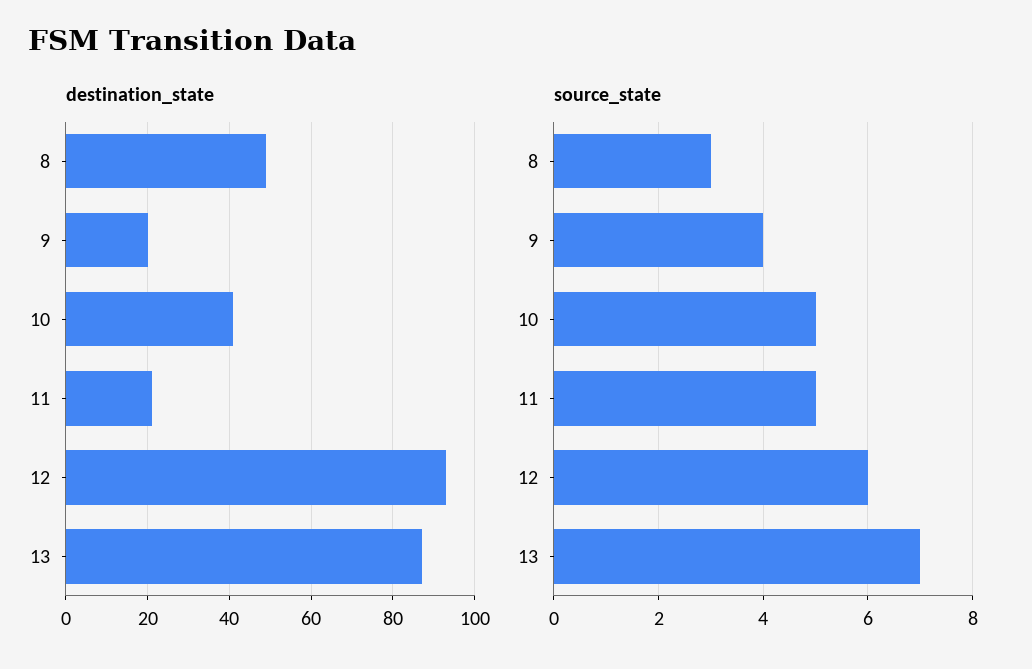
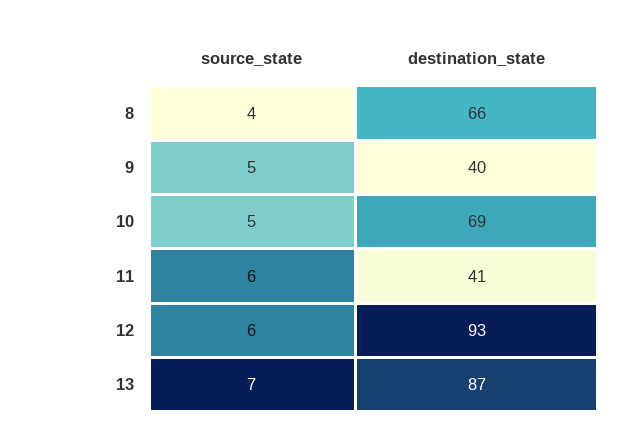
  {
    "destination_state": {
-     "8": 50,
+     "8": 66,
-     "9": 20,
+     "9": 40,
-     "10": 40,
+     "10": 69,
-     "11": 20,
+     "11": 41,
      "12": 93,
      "13": 87
    },
    "source_state": {
-     "8": 3,
+     "8": 4,
-     "9": 4,
+     "9": 5,
      "10": 5,
-     "11": 5,
+     "11": 6,
      "12": 6,
      "13": 7
    }
  }

